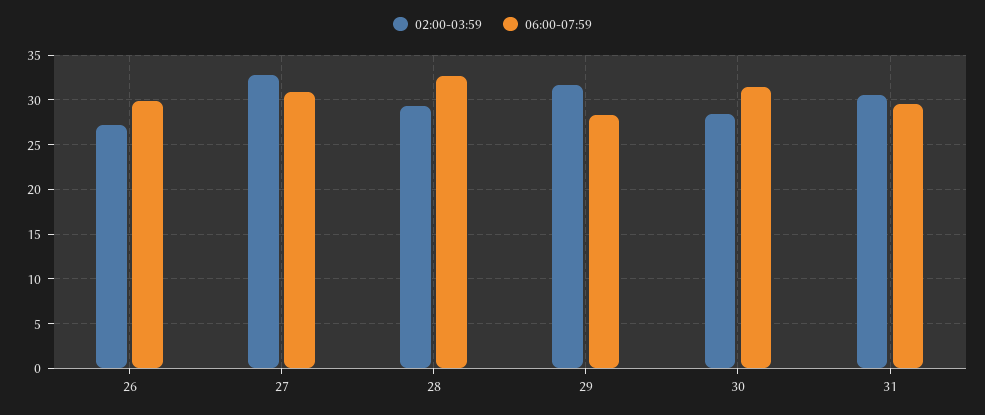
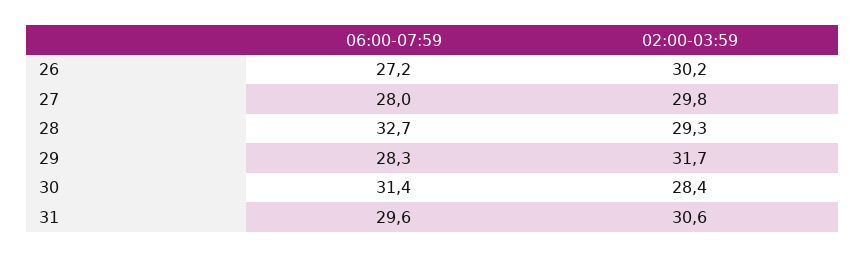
  {
    "02:00-03:59": {
-     "26": 27,
+     "26": 30.2,
-     "27": 33,
+     "27": 29.8,
      "28": 29.3,
      "29": 31.7,
      "30": 28.4,
      "31": 30.6
    },
    "06:00-07:59": {
-     "26": 30,
+     "26": 27.2,
-     "27": 31,
+     "27": 28,
      "28": 32.7,
      "29": 28.3,
      "30": 31.4,
      "31": 29.6
    }
  }

